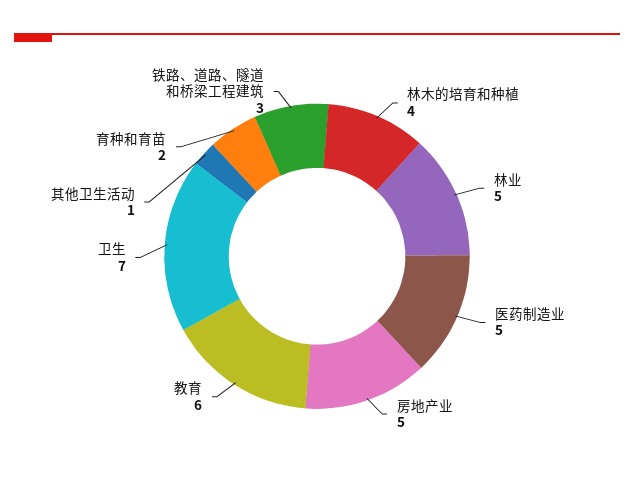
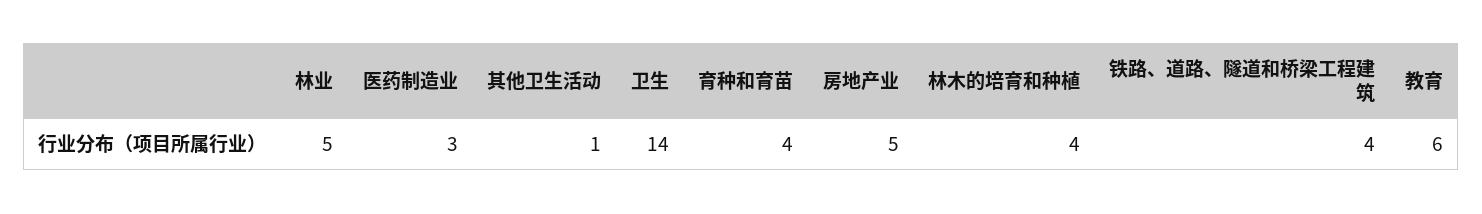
  {
    "林木的培育和种植": 4,
    "林业": 5,
-   "医药制造业": 5,
+   "医药制造业": 3,
    "房地产业": 5,
    "教育": 6,
-   "卫生": 7,
+   "卫生": 14,
    "其他卫生活动": 1,
-   "育种和育苗": 2,
+   "育种和育苗": 4,
-   "铁路、道路、隧道和桥梁工程建筑": 3
+   "铁路、道路、隧道和桥梁工程建筑": 4
  }

